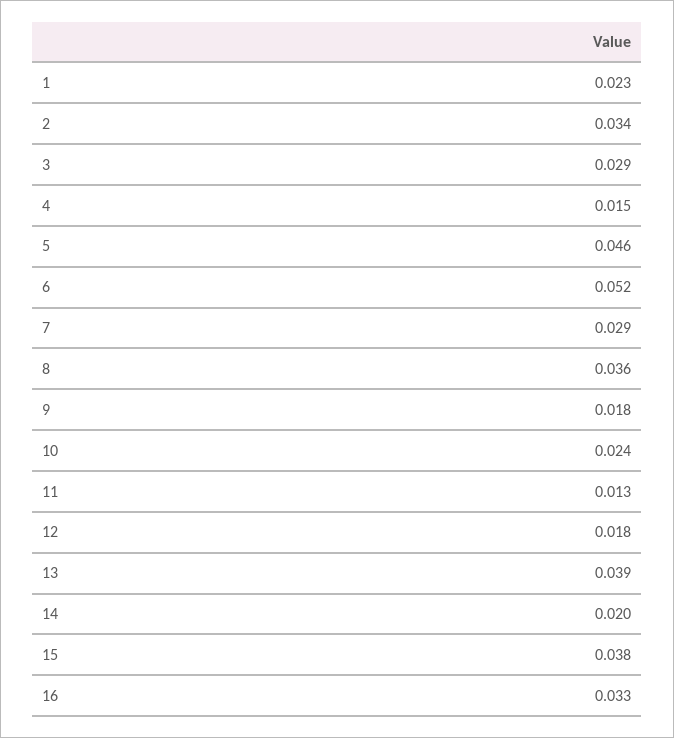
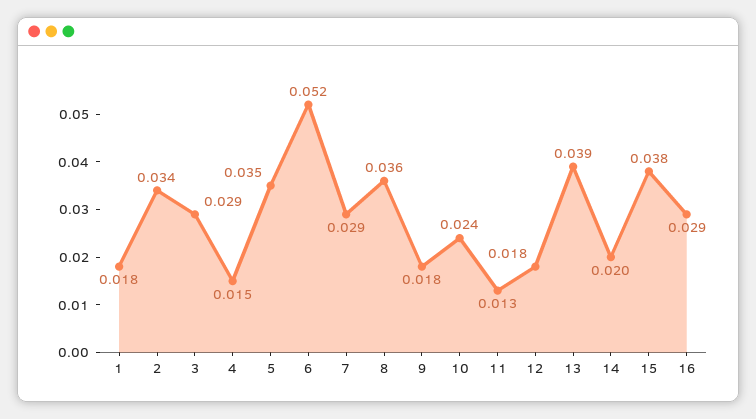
  {
-   "1": 0.023,
+   "1": 0.018,
    "2": 0.034,
    "3": 0.029,
    "4": 0.015,
-   "5": 0.046,
+   "5": 0.035,
    "6": 0.052,
    "7": 0.029,
    "8": 0.036,
    "9": 0.018,
    "10": 0.024,
    "11": 0.013,
    "12": 0.018,
    "13": 0.039,
    "14": 0.02,
    "15": 0.038,
-   "16": 0.033
+   "16": 0.029
  }

